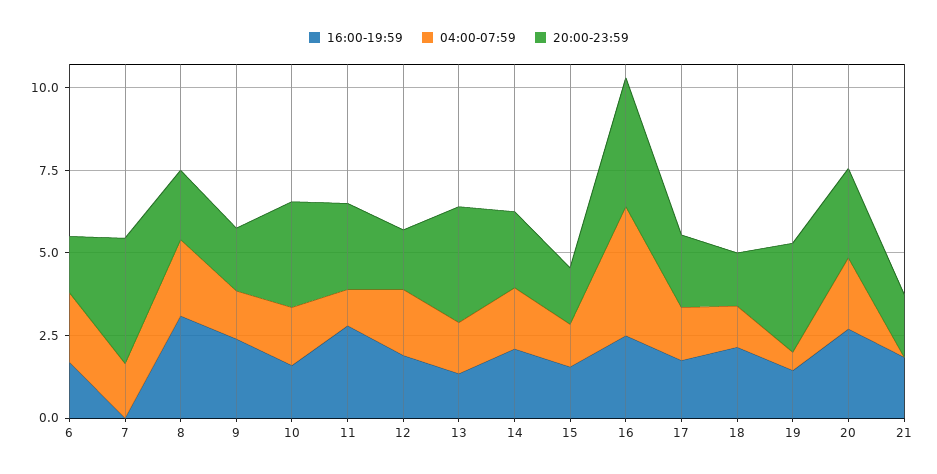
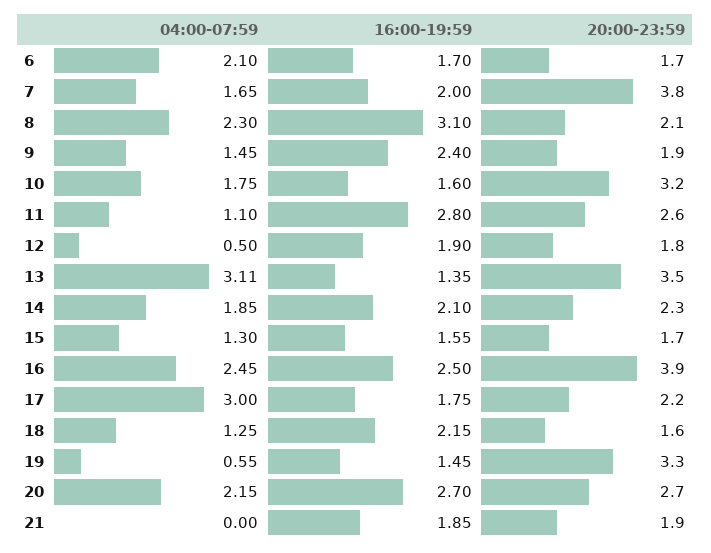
  {
    "16:00-19:59": {
      "6": 1.7,
-     "7": 0,
+     "7": 2,
      "8": 3.1,
      "9": 2.4,
      "10": 1.6,
      "11": 2.8,
      "12": 1.9,
      "13": 1.35,
      "14": 2.1,
      "15": 1.55,
      "16": 2.5,
      "17": 1.75,
      "18": 2.15,
      "19": 1.45,
      "20": 2.7,
      "21": 1.85
    },
    "04:00-07:59": {
      "6": 2.1,
      "7": 1.65,
      "8": 2.3,
      "9": 1.45,
      "10": 1.75,
      "11": 1.1,
-     "12": 2,
+     "12": 0.5,
-     "13": 1.5,
+     "13": 3.11,
      "14": 1.85,
      "15": 1.3,
-     "16": 4,
+     "16": 2.45,
-     "17": 1.5,
+     "17": 3,
      "18": 1.25,
      "19": 0.55,
      "20": 2.15,
      "21": 0
    },
    "20:00-23:59": {
      "6": 1.7,
      "7": 3.8,
      "8": 2.1,
      "9": 1.9,
      "10": 3.2,
      "11": 2.6,
      "12": 1.8,
      "13": 3.5,
      "14": 2.3,
      "15": 1.7,
      "16": 3.9,
      "17": 2.2,
      "18": 1.6,
      "19": 3.3,
      "20": 2.7,
      "21": 1.9
    }
  }

